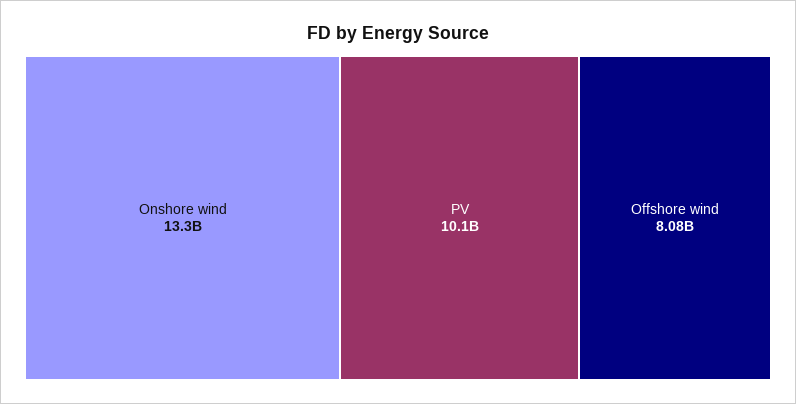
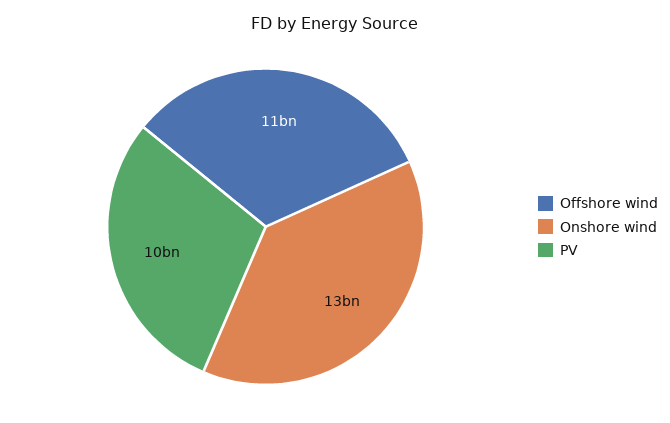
  {
    "Onshore wind": 13300000000,
    "PV": 10100000000,
-   "Offshore wind": 8080000000
+   "Offshore wind": 11000000000
  }

